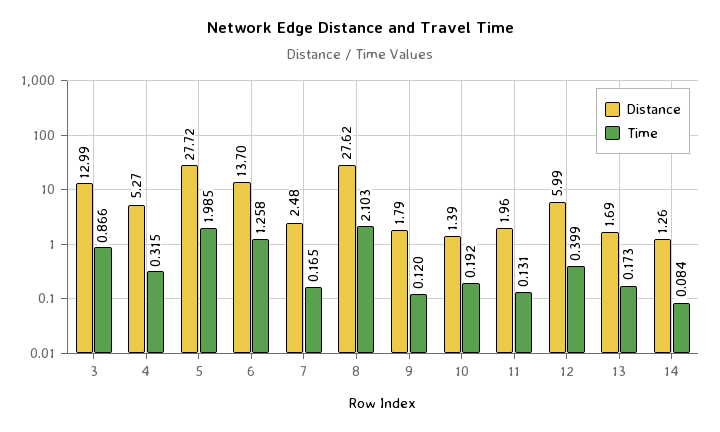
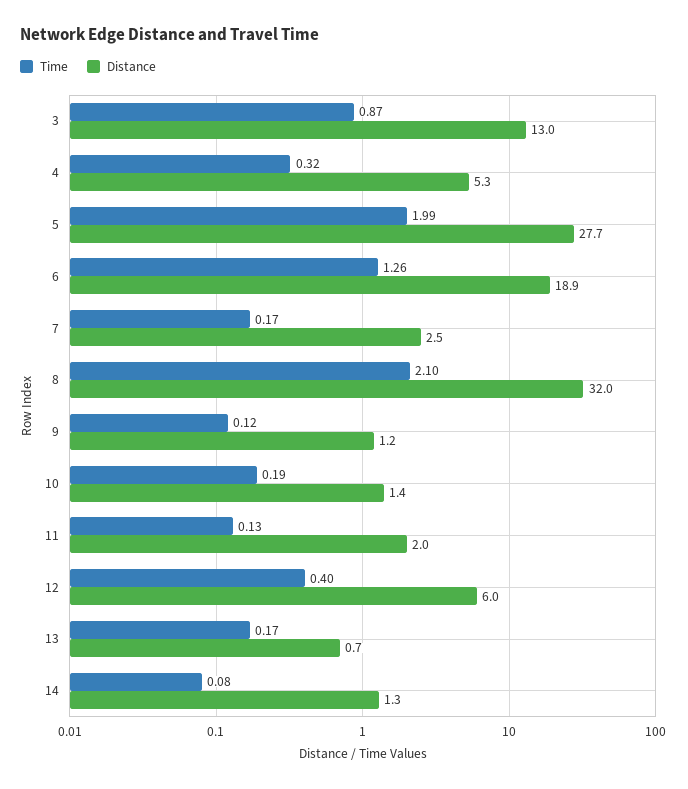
  {
    "Distance": {
      "3": 12.99,
      "4": 5.27,
      "5": 27.72,
-     "6": 13.7,
+     "6": 18.9,
      "7": 2.48,
-     "8": 27.62,
+     "8": 32,
-     "9": 1.79,
+     "9": 1.2,
      "10": 1.39,
      "11": 1.96,
      "12": 5.99,
-     "13": 1.69,
+     "13": 0.7,
      "14": 1.26
    },
    "Time": {
      "3": 0.866,
      "4": 0.315,
      "5": 1.985,
      "6": 1.258,
      "7": 0.165,
      "8": 2.103,
      "9": 0.12,
      "10": 0.192,
      "11": 0.131,
      "12": 0.399,
      "13": 0.173,
      "14": 0.084
    }
  }

